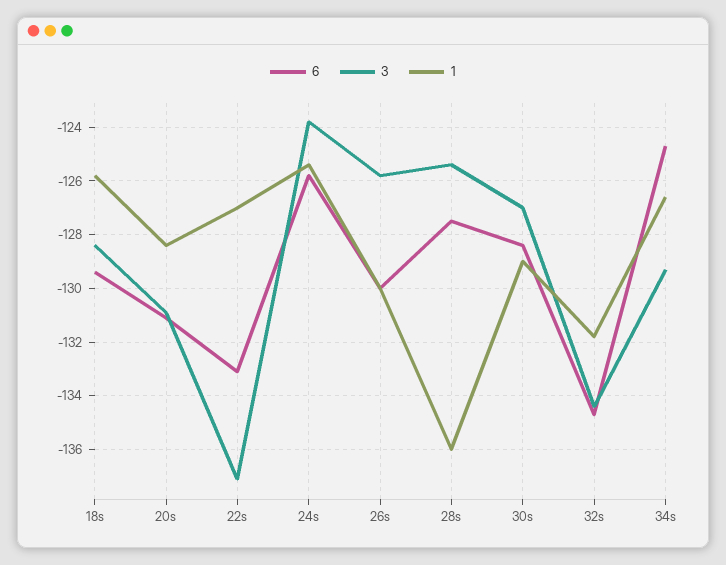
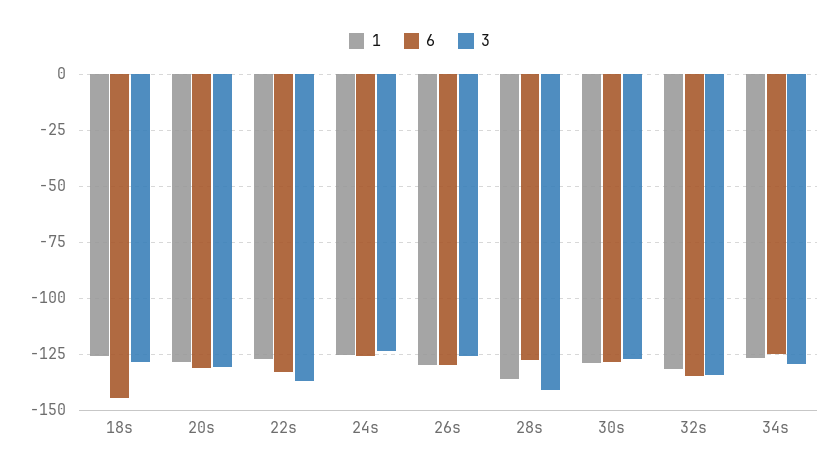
  {
    "6": {
-     "18s": -129.5,
+     "18s": -145,
      "20s": -131,
      "22s": -133,
      "24s": -126,
      "26s": -130,
      "28s": -127.5,
      "30s": -128.5,
      "32s": -134.5,
      "34s": -124.5
    },
    "3": {
      "18s": -128.5,
      "20s": -131,
      "22s": -137,
      "24s": -124,
      "26s": -126,
-     "28s": -125.5,
+     "28s": -140,
      "30s": -127,
      "32s": -134.5,
      "34s": -129.5
    },
    "1": {
      "18s": -126,
      "20s": -128.5,
      "22s": -127,
      "24s": -125.5,
      "26s": -130,
      "28s": -136,
      "30s": -129,
      "32s": -132,
      "34s": -126.5
    }
  }

